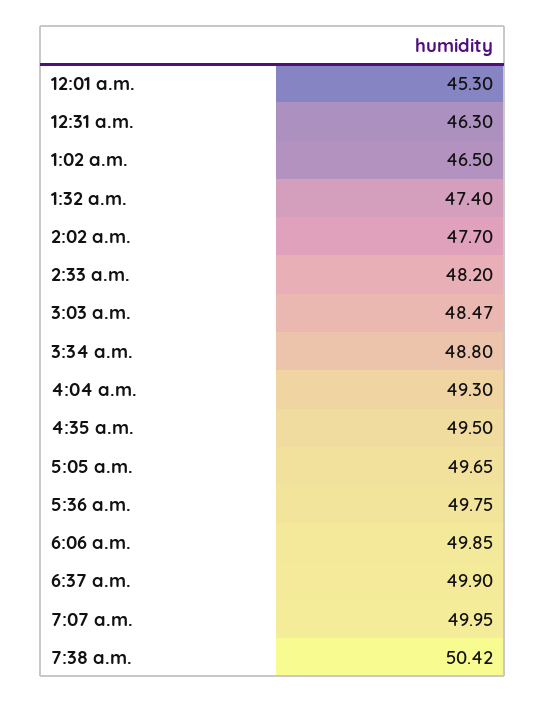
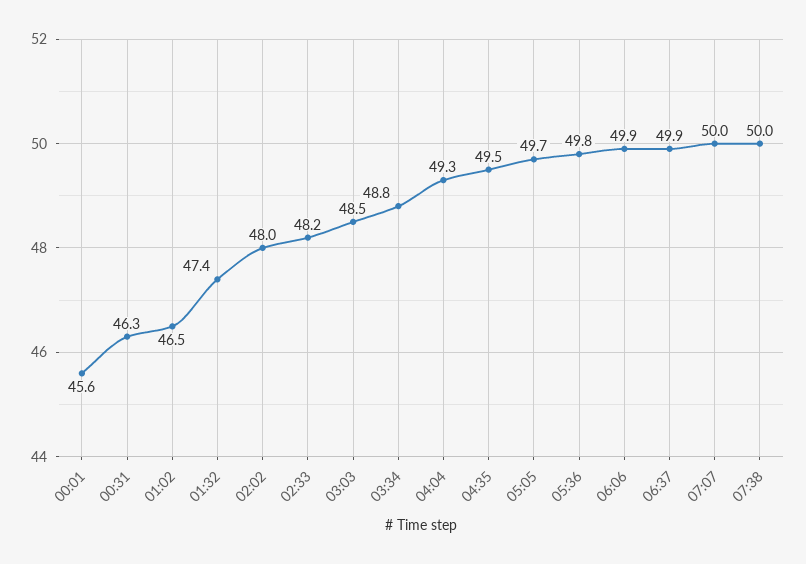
  {
-   "12:01 a.m.": 45.3,
+   "12:01 a.m.": 45.6,
    "12:31 a.m.": 46.3,
    "1:02 a.m.": 46.5,
    "1:32 a.m.": 47.4,
-   "2:02 a.m.": 47.7,
+   "2:02 a.m.": 48,
    "2:33 a.m.": 48.2,
    "3:03 a.m.": 48.47,
    "3:34 a.m.": 48.8,
    "4:04 a.m.": 49.3,
    "4:35 a.m.": 49.5,
    "5:05 a.m.": 49.65,
    "5:36 a.m.": 49.75,
    "6:06 a.m.": 49.85,
    "6:37 a.m.": 49.9,
    "7:07 a.m.": 49.95,
-   "7:38 a.m.": 50.42
+   "7:38 a.m.": 50
  }

